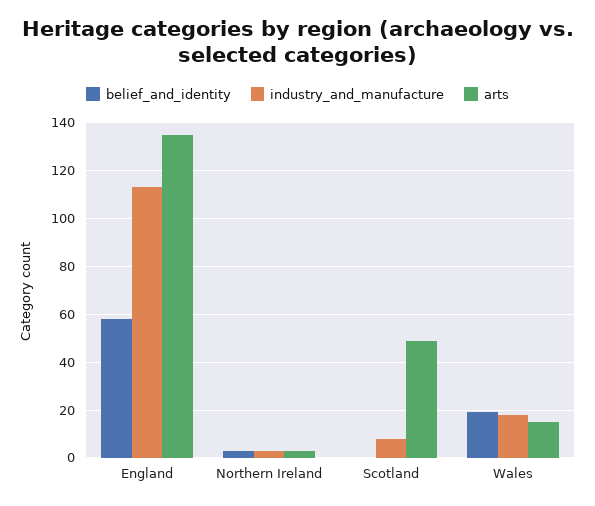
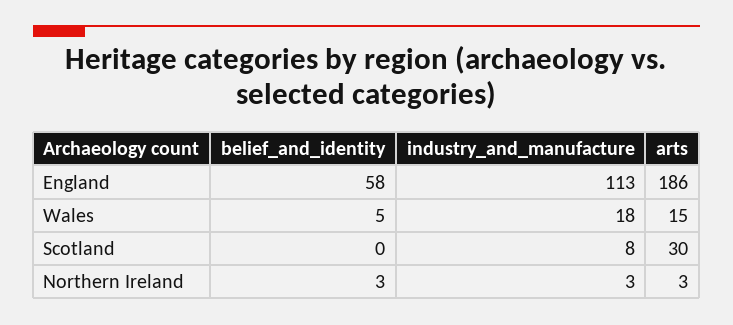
  {
    "belief_and_identity": {
      "England": 58,
      "Northern Ireland": 3,
      "Scotland": 0,
-     "Wales": 20
+     "Wales": 5
    },
    "industry_and_manufacture": {
      "England": 113,
      "Northern Ireland": 3,
      "Scotland": 8,
      "Wales": 18
    },
    "arts": {
-     "England": 135,
+     "England": 186,
      "Northern Ireland": 3,
-     "Scotland": 50,
+     "Scotland": 30,
      "Wales": 15
    }
  }

